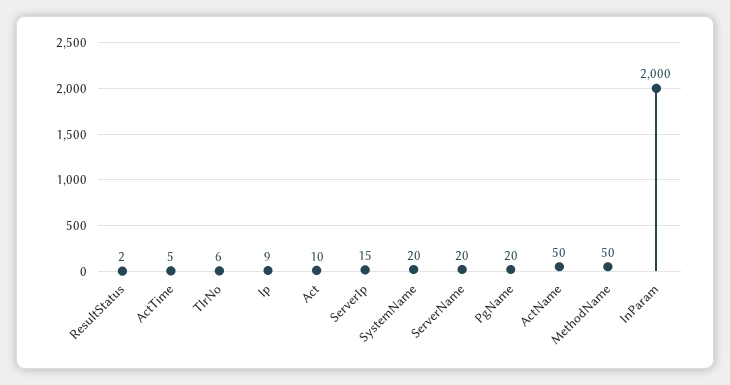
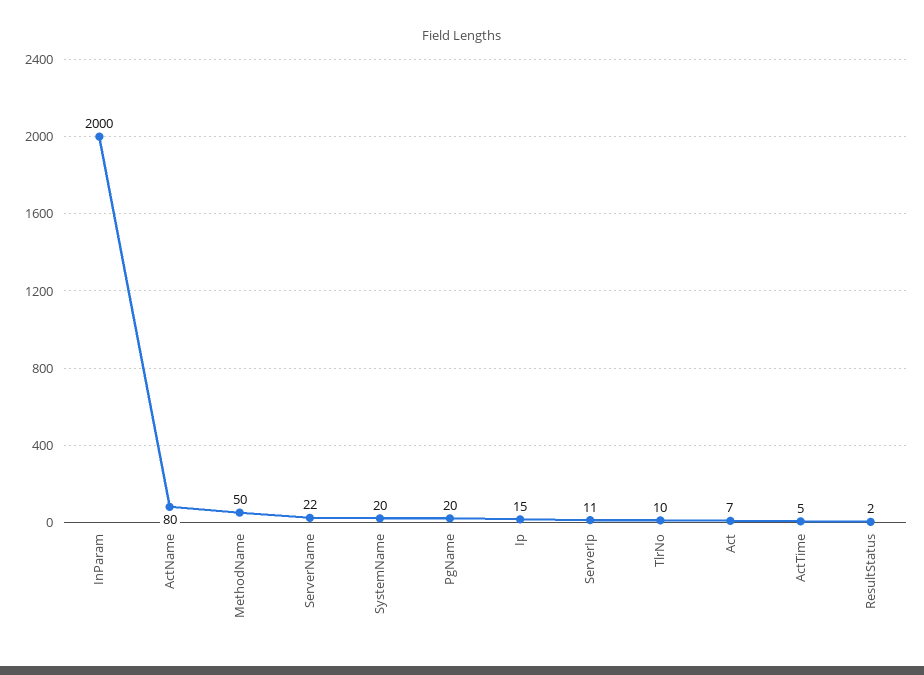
  {
    "ResultStatus": 2,
    "ActTime": 5,
-   "TlrNo": 6,
+   "TlrNo": 10,
-   "Ip": 9,
+   "Ip": 15,
-   "Act": 10,
+   "Act": 7,
-   "ServerIp": 15,
+   "ServerIp": 11,
    "SystemName": 20,
-   "ServerName": 20,
+   "ServerName": 22,
    "PgName": 20,
-   "ActName": 50,
+   "ActName": 80,
    "MethodName": 50,
    "InParam": 2000
  }

